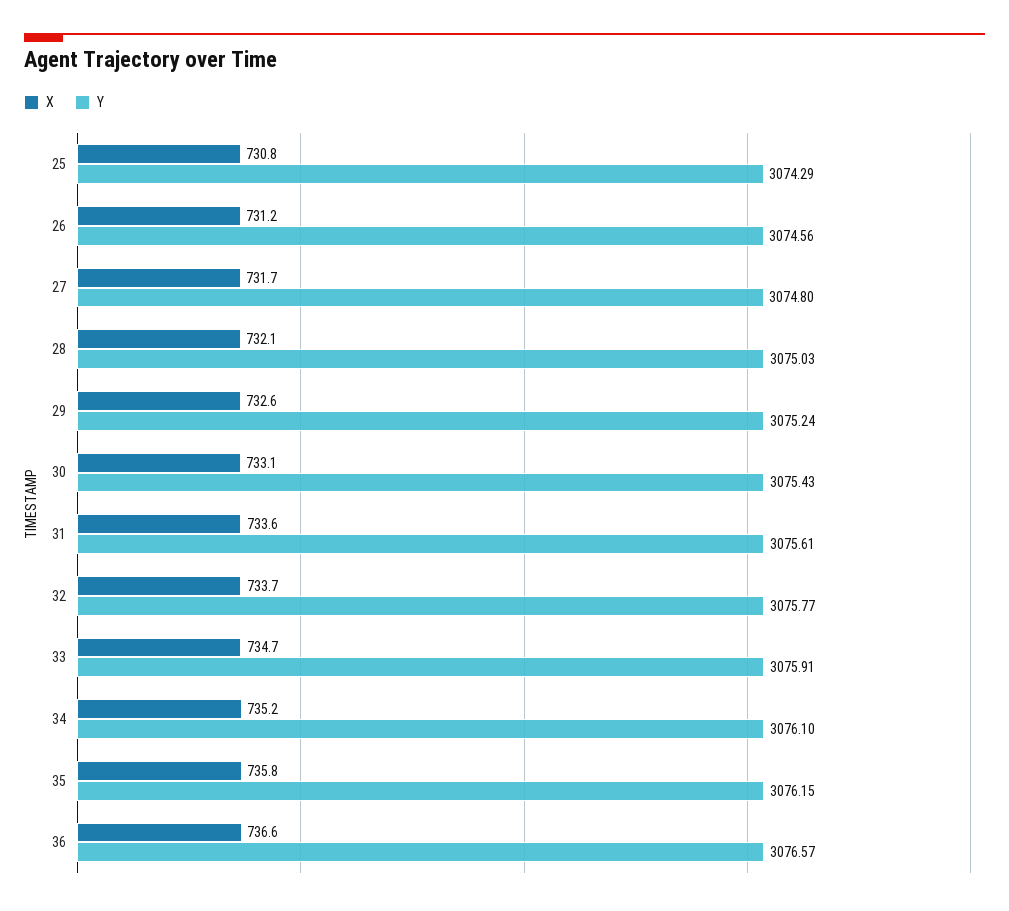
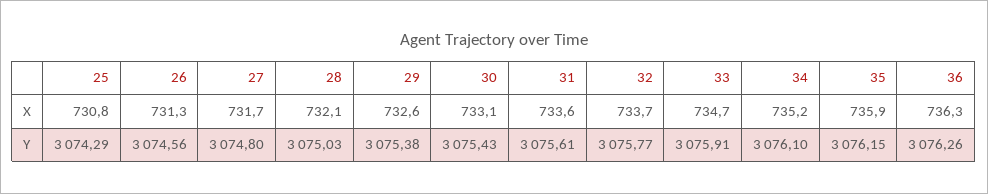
  {
    "X": {
      "25": 730.8,
-     "26": 731.2,
+     "26": 731.3,
      "27": 731.7,
      "28": 732.1,
      "29": 732.6,
      "30": 733.1,
      "31": 733.6,
      "32": 733.7,
      "33": 734.7,
      "34": 735.2,
-     "35": 735.8,
+     "35": 735.9,
-     "36": 736.6
+     "36": 736.3
    },
    "Y": {
      "25": 3074.29,
      "26": 3074.56,
      "27": 3074.8,
      "28": 3075.03,
-     "29": 3075.24,
+     "29": 3075.38,
      "30": 3075.43,
      "31": 3075.61,
      "32": 3075.77,
      "33": 3075.91,
      "34": 3076.1,
      "35": 3076.15,
-     "36": 3076.57
+     "36": 3076.26
    }
  }

